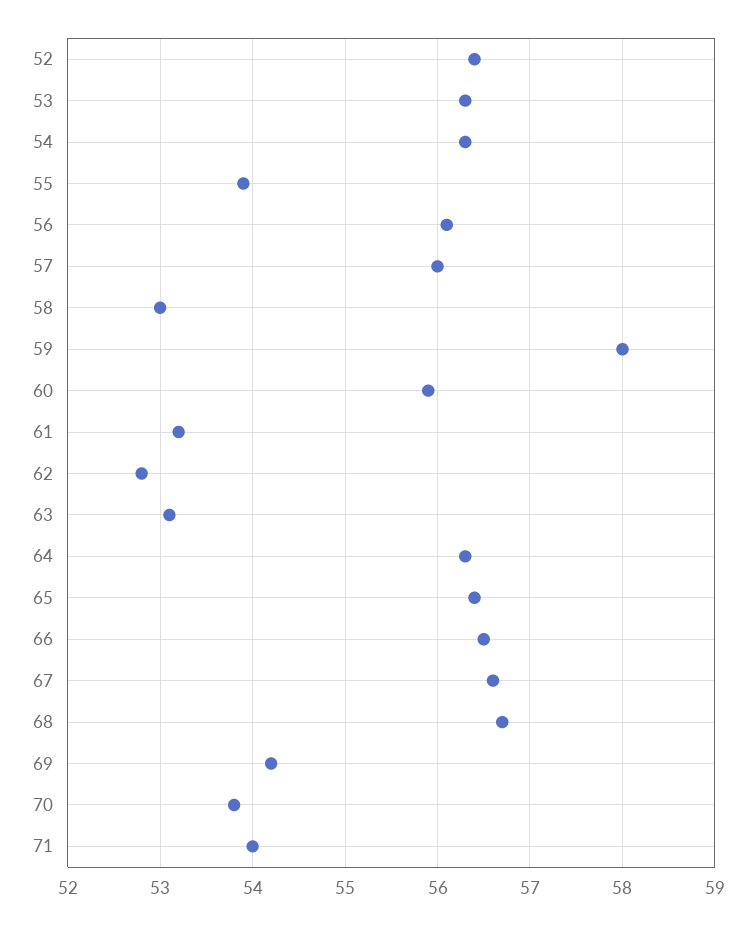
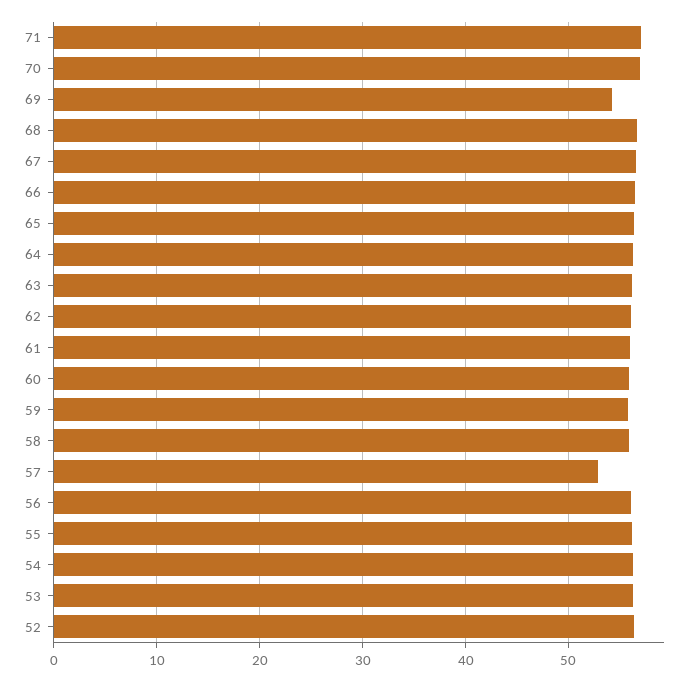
  {
    "52": 56.4,
    "53": 56.3,
    "54": 56.3,
-   "55": 53.9,
+   "55": 56,
    "56": 56.1,
-   "57": 56,
+   "57": 53,
-   "58": 53,
+   "58": 56,
-   "59": 58,
+   "59": 56,
    "60": 55.9,
-   "61": 53.2,
+   "61": 56,
-   "62": 52.8,
+   "62": 56,
-   "63": 53.1,
+   "63": 56,
    "64": 56.3,
    "65": 56.4,
    "66": 56.5,
    "67": 56.6,
    "68": 56.7,
    "69": 54.2,
-   "70": 53.8,
+   "70": 57,
-   "71": 54
+   "71": 57
  }

